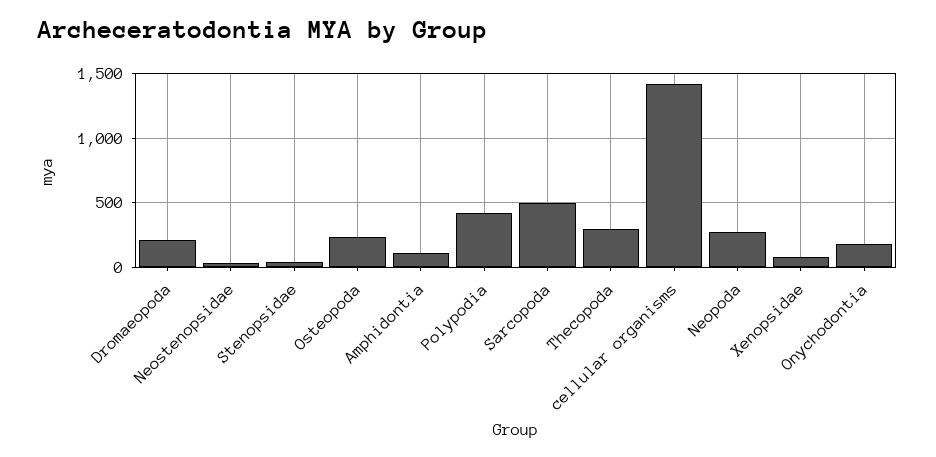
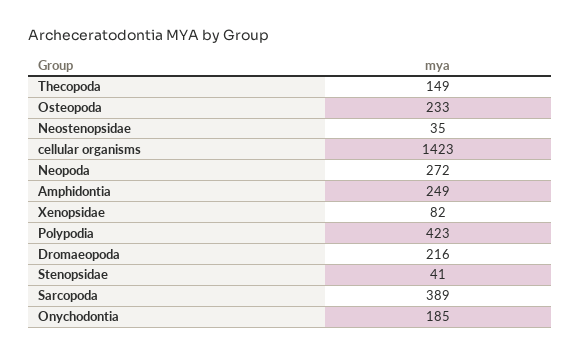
  {
    "Dromaeopoda": 216,
    "Neostenopsidae": 35,
    "Stenopsidae": 41,
    "Osteopoda": 233,
-   "Amphidontia": 100,
+   "Amphidontia": 249,
    "Polypodia": 423,
-   "Sarcopoda": 500,
+   "Sarcopoda": 389,
-   "Thecopoda": 300,
+   "Thecopoda": 149,
    "cellular organisms": 1423,
    "Neopoda": 272,
    "Xenopsidae": 82,
    "Onychodontia": 185
  }

